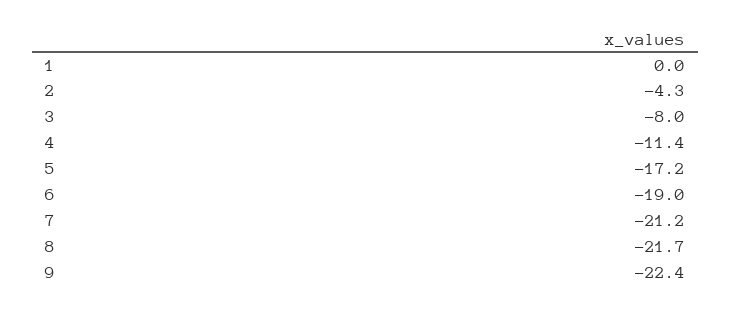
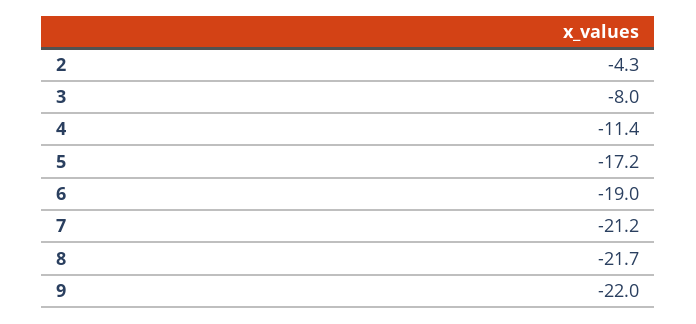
  {
-   "1": 0,
    "2": -4.3,
    "3": -8,
    "4": -11.4,
    "5": -17.2,
    "6": -19,
    "7": -21.2,
    "8": -21.7,
-   "9": -22.4
+   "9": -22
  }

